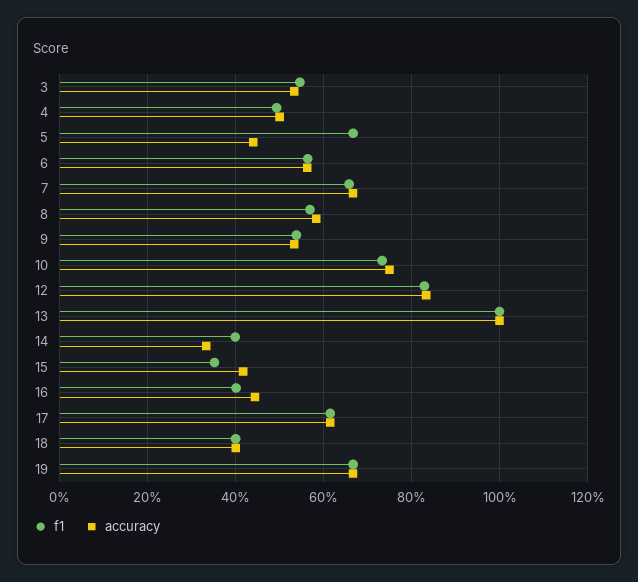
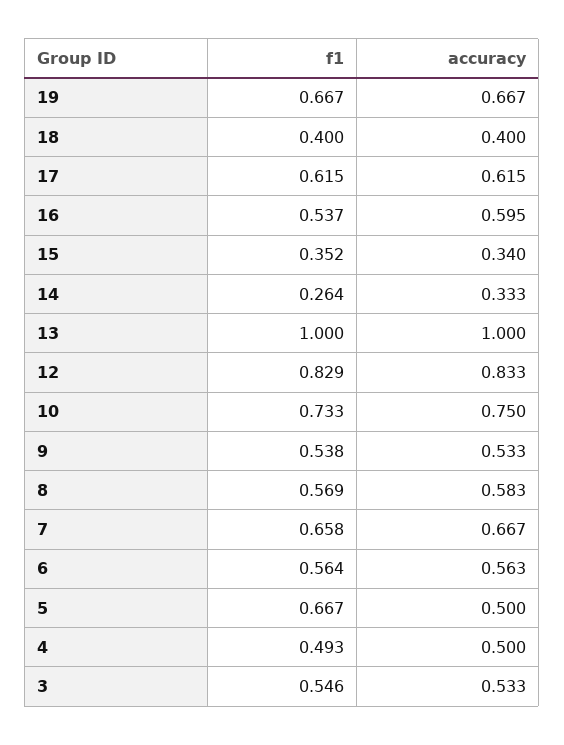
  {
    "f1": {
      "3": 0.546,
      "4": 0.493,
      "5": 0.667,
      "6": 0.564,
      "7": 0.658,
      "8": 0.569,
      "9": 0.538,
      "10": 0.733,
      "12": 0.829,
      "13": 1,
-     "14": 0.4,
+     "14": 0.264,
      "15": 0.352,
-     "16": 0.4,
+     "16": 0.537,
      "17": 0.615,
      "18": 0.4,
      "19": 0.667
    },
    "accuracy": {
      "3": 0.533,
      "4": 0.5,
-     "5": 0.44,
+     "5": 0.5,
      "6": 0.563,
      "7": 0.667,
      "8": 0.583,
      "9": 0.533,
      "10": 0.75,
      "12": 0.833,
      "13": 1,
      "14": 0.333,
-     "15": 0.42,
+     "15": 0.34,
-     "16": 0.44,
+     "16": 0.595,
      "17": 0.615,
      "18": 0.4,
      "19": 0.667
    }
  }

